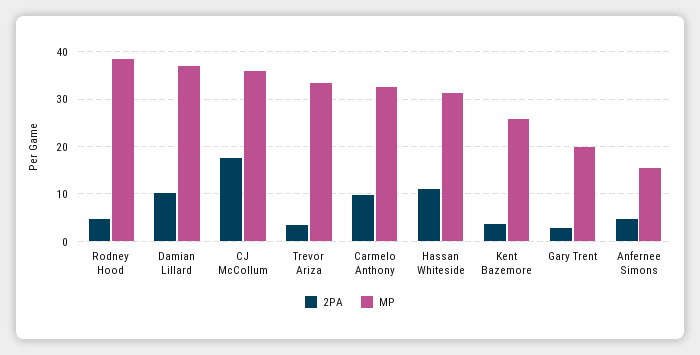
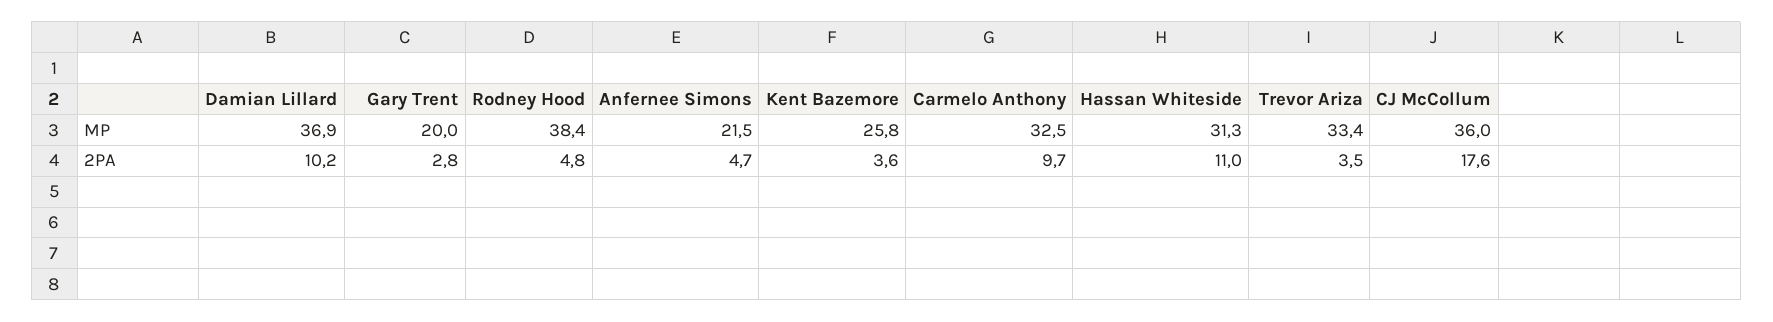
  {
    "2PA": {
      "Rodney Hood": 4.8,
      "Damian Lillard": 10.2,
      "CJ McCollum": 17.6,
      "Trevor Ariza": 3.5,
      "Carmelo Anthony": 9.7,
      "Hassan Whiteside": 11,
      "Kent Bazemore": 3.6,
      "Gary Trent": 2.8,
      "Anfernee Simons": 4.7
    },
    "MP": {
      "Rodney Hood": 38.4,
      "Damian Lillard": 36.9,
      "CJ McCollum": 36,
      "Trevor Ariza": 33.4,
      "Carmelo Anthony": 32.5,
      "Hassan Whiteside": 31.3,
      "Kent Bazemore": 25.8,
      "Gary Trent": 20,
-     "Anfernee Simons": 16
+     "Anfernee Simons": 21.5
    }
  }

